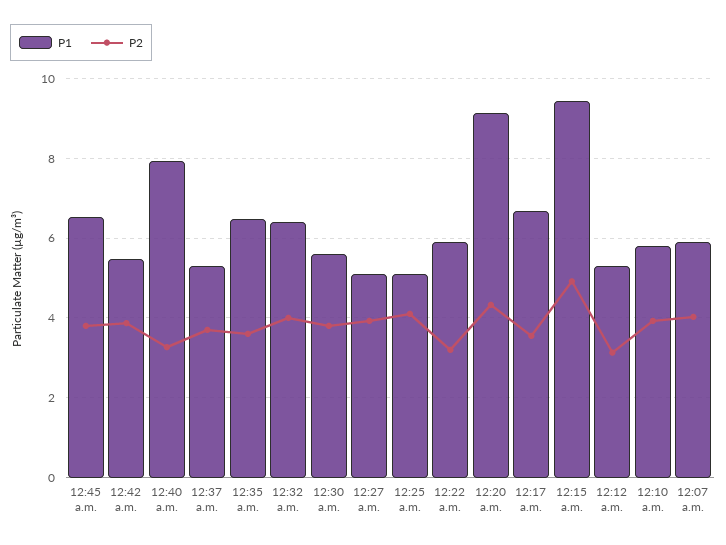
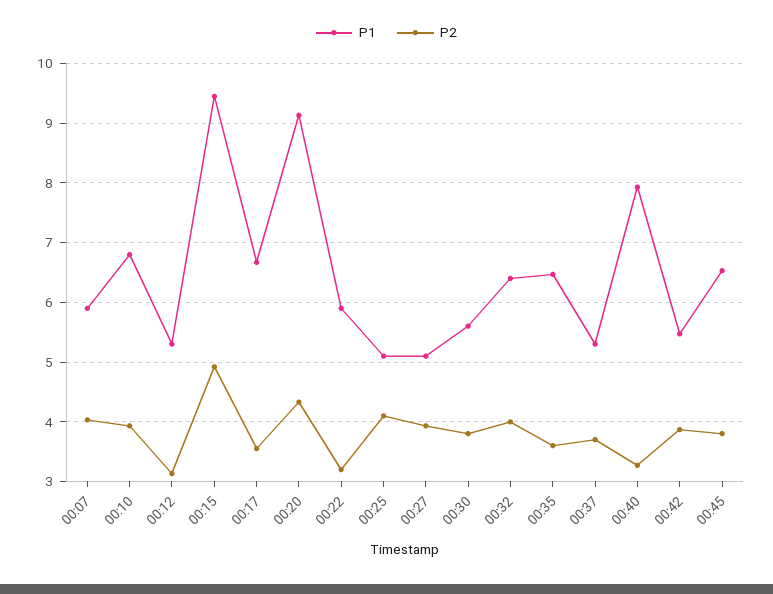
  {
    "P1": {
      "12:45 a.m.": 6.6,
      "12:42 a.m.": 5.4,
      "12:40 a.m.": 8,
      "12:37 a.m.": 5.4,
      "12:35 a.m.": 6.4,
      "12:32 a.m.": 6.4,
      "12:30 a.m.": 5.6,
      "12:27 a.m.": 5.2,
      "12:25 a.m.": 5.2,
      "12:22 a.m.": 6,
      "12:20 a.m.": 9.2,
      "12:17 a.m.": 6.6,
      "12:15 a.m.": 9.4,
      "12:12 a.m.": 5.4,
-     "12:10 a.m.": 5.8,
+     "12:10 a.m.": 6.8,
      "12:07 a.m.": 6
    },
    "P2": {
      "12:45 a.m.": 3.8,
      "12:42 a.m.": 3.8,
      "12:40 a.m.": 3.2,
      "12:37 a.m.": 3.8,
      "12:35 a.m.": 3.6,
      "12:32 a.m.": 4,
      "12:30 a.m.": 3.8,
      "12:27 a.m.": 4,
      "12:25 a.m.": 4.2,
      "12:22 a.m.": 3.2,
      "12:20 a.m.": 4.4,
      "12:17 a.m.": 3.6,
      "12:15 a.m.": 5,
      "12:12 a.m.": 3.2,
      "12:10 a.m.": 4,
      "12:07 a.m.": 4
    }
  }

